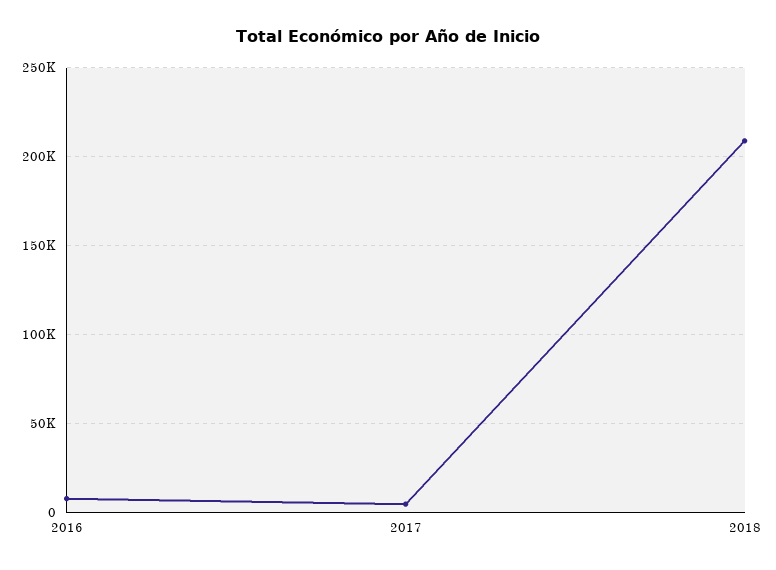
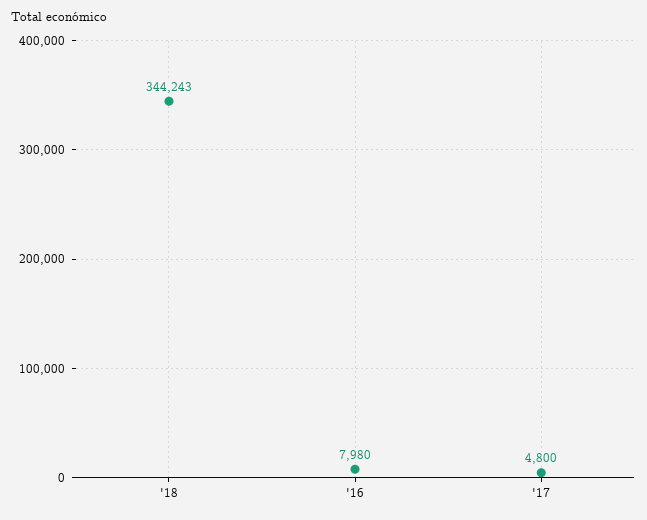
  {
    "2016": 7980,
    "2017": 4800,
-   "2018": 210000
+   "2018": 344243
  }

